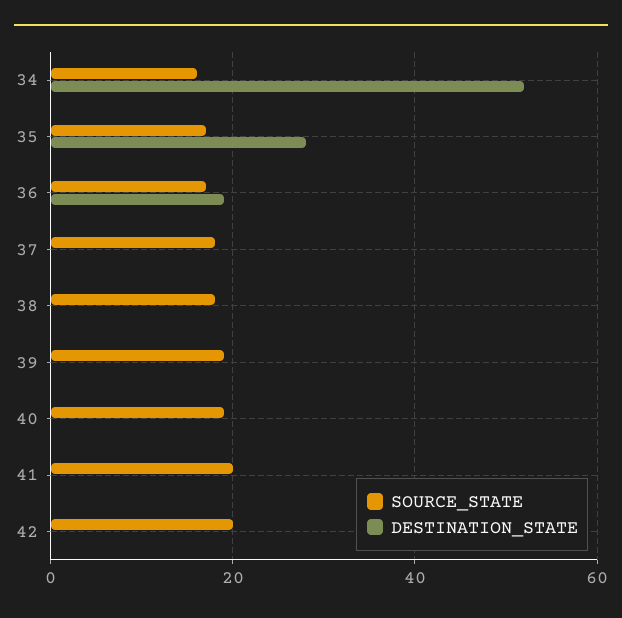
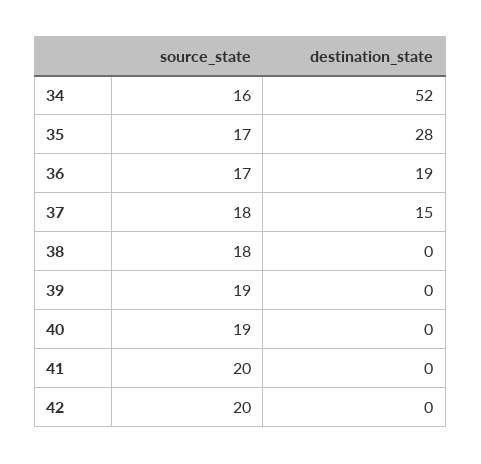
  {
    "SOURCE_STATE": {
      "34": 16,
      "35": 17,
      "36": 17,
      "37": 18,
      "38": 18,
      "39": 19,
      "40": 19,
      "41": 20,
      "42": 20
    },
    "DESTINATION_STATE": {
      "34": 52,
      "35": 28,
      "36": 19,
-     "37": 0,
+     "37": 15,
      "38": 0,
      "39": 0,
      "40": 0,
      "41": 0,
      "42": 0
    }
  }

